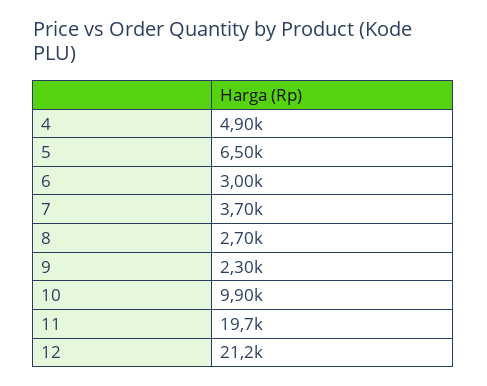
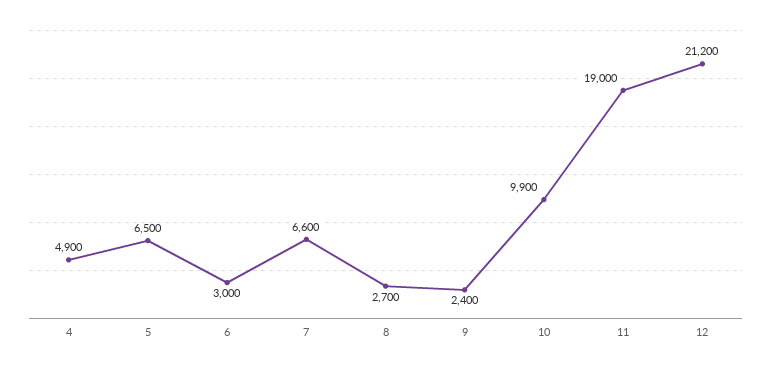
  {
    "4": 4900,
    "5": 6500,
    "6": 3000,
-   "7": 3700,
+   "7": 6600,
    "8": 2700,
-   "9": 2300,
+   "9": 2400,
    "10": 9900,
-   "11": 19700,
+   "11": 19000,
    "12": 21200
  }

